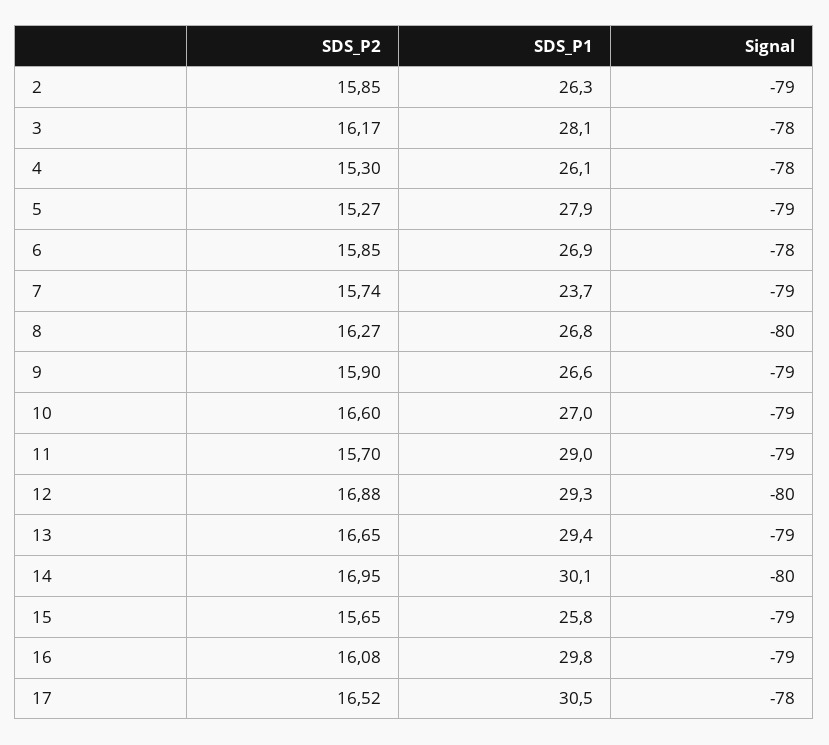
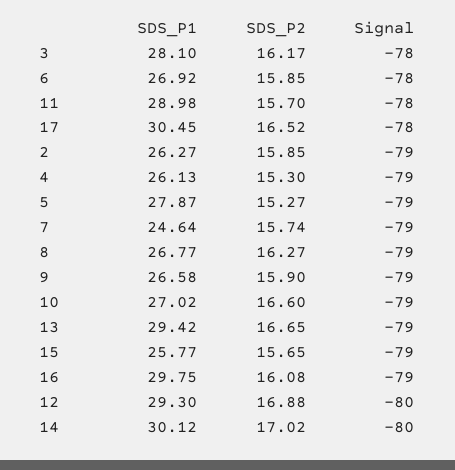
  {
    "SDS_P2": {
      "2": 15.85,
      "3": 16.17,
      "4": 15.3,
      "5": 15.27,
      "6": 15.85,
      "7": 15.74,
      "8": 16.27,
      "9": 15.9,
      "10": 16.6,
      "11": 15.7,
      "12": 16.88,
      "13": 16.65,
-     "14": 16.95,
+     "14": 17.02,
      "15": 15.65,
      "16": 16.08,
      "17": 16.52
    },
    "SDS_P1": {
      "2": 26.27,
      "3": 28.1,
      "4": 26.13,
      "5": 27.87,
      "6": 26.92,
-     "7": 23.7,
+     "7": 24.64,
      "8": 26.77,
      "9": 26.58,
      "10": 27.02,
      "11": 28.98,
      "12": 29.3,
      "13": 29.42,
      "14": 30.12,
      "15": 25.77,
      "16": 29.75,
      "17": 30.45
    },
    "Signal": {
      "2": -79,
      "3": -78,
-     "4": -78,
+     "4": -79,
      "5": -79,
      "6": -78,
      "7": -79,
-     "8": -80,
+     "8": -79,
      "9": -79,
      "10": -79,
-     "11": -79,
+     "11": -78,
      "12": -80,
      "13": -79,
      "14": -80,
      "15": -79,
      "16": -79,
      "17": -78
    }
  }

